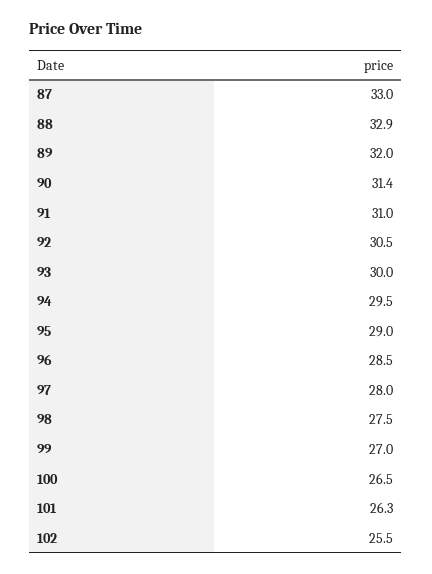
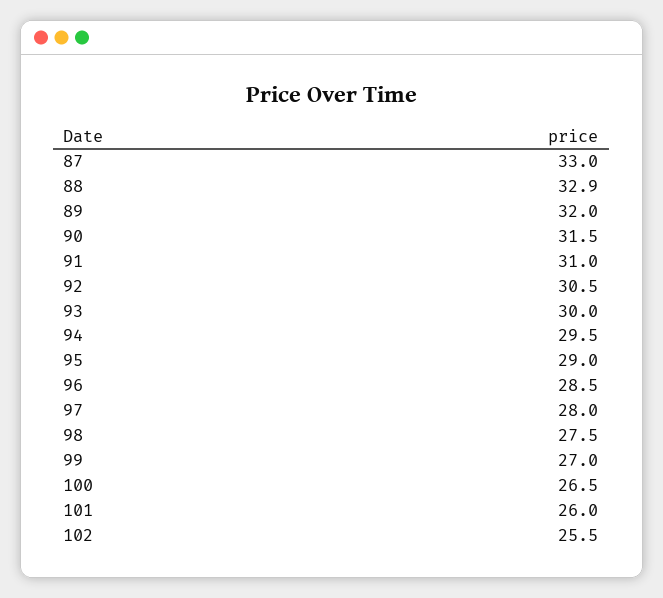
  {
    "87": 33,
    "88": 32.9,
    "89": 32,
-   "90": 31.4,
+   "90": 31.5,
    "91": 31,
    "92": 30.5,
    "93": 30,
    "94": 29.5,
    "95": 29,
    "96": 28.5,
    "97": 28,
    "98": 27.5,
    "99": 27,
    "100": 26.5,
-   "101": 26.3,
+   "101": 26,
    "102": 25.5
  }

